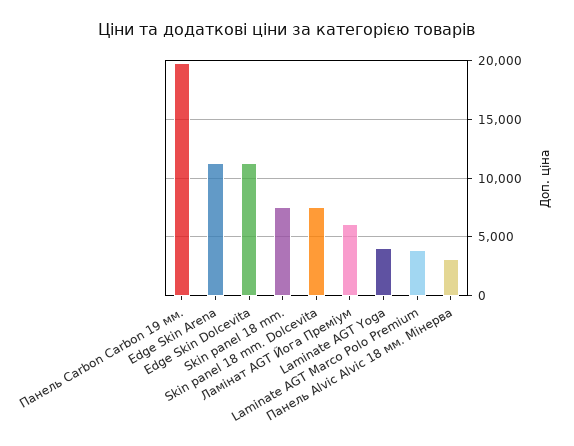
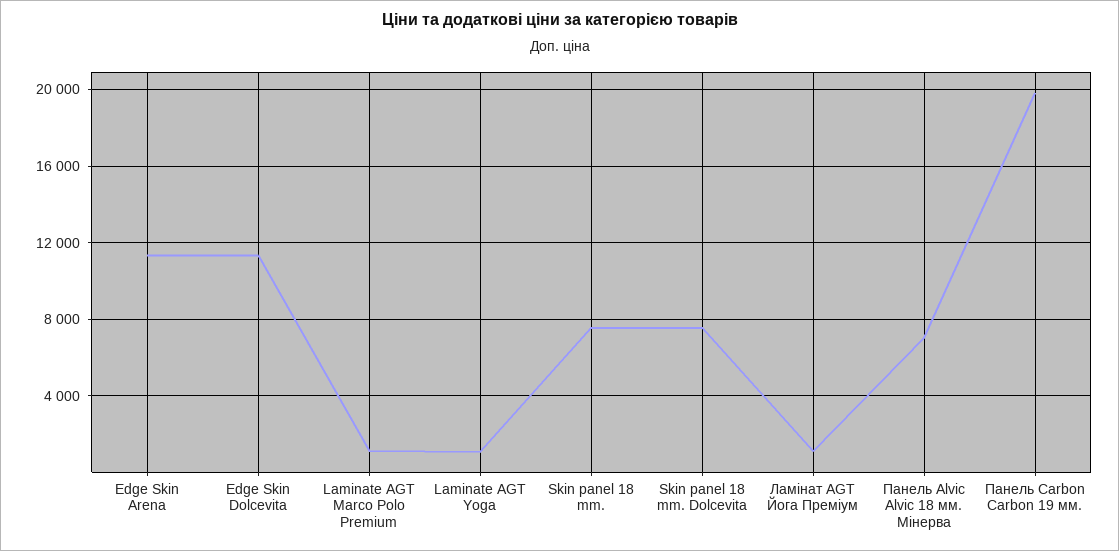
  {
    "Панель Carbon Carbon 19 мм.": 20000,
    "Edge Skin Arena": 11500,
    "Edge Skin Dolcevita": 11500,
    "Skin panel 18 mm.": 7500,
    "Skin panel 18 mm. Dolcevita": 7500,
-   "Ламінат AGT Йога Преміум": 6000,
+   "Ламінат AGT Йога Преміум": 1000,
-   "Laminate AGT Yoga": 4000,
+   "Laminate AGT Yoga": 1000,
-   "Laminate AGT Marco Polo Premium": 4000,
+   "Laminate AGT Marco Polo Premium": 1000,
-   "Панель Alvic Alvic 18 мм. Мінерва": 3000
+   "Панель Alvic Alvic 18 мм. Мінерва": 7000
  }

